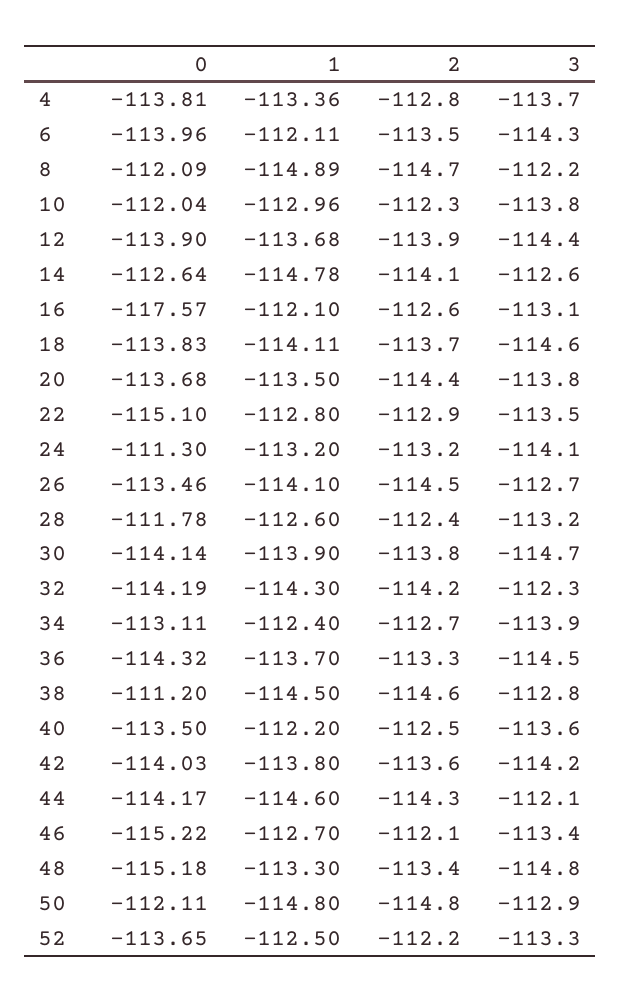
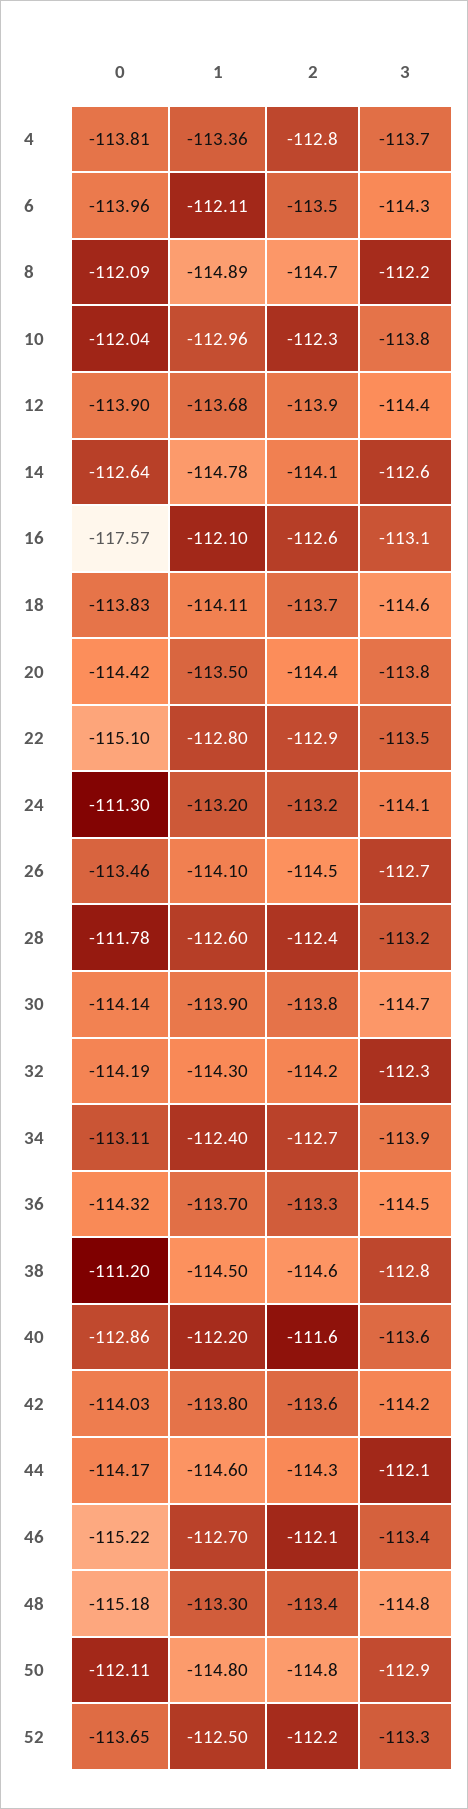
  {
    "0": {
      "4": -113.81,
      "6": -113.96,
      "8": -112.09,
      "10": -112.04,
      "12": -113.9,
      "14": -112.64,
      "16": -117.57,
      "18": -113.83,
-     "20": -113.68,
+     "20": -114.42,
      "22": -115.1,
      "24": -111.3,
      "26": -113.46,
      "28": -111.78,
      "30": -114.14,
      "32": -114.19,
      "34": -113.11,
      "36": -114.32,
      "38": -111.2,
-     "40": -113.5,
+     "40": -112.86,
      "42": -114.03,
      "44": -114.17,
      "46": -115.22,
      "48": -115.18,
      "50": -112.11,
      "52": -113.65
    },
    "1": {
      "4": -113.36,
      "6": -112.11,
      "8": -114.89,
      "10": -112.96,
      "12": -113.68,
      "14": -114.78,
      "16": -112.1,
      "18": -114.11,
      "20": -113.5,
      "22": -112.8,
      "24": -113.2,
      "26": -114.1,
      "28": -112.6,
      "30": -113.9,
      "32": -114.3,
      "34": -112.4,
      "36": -113.7,
      "38": -114.5,
      "40": -112.2,
      "42": -113.8,
      "44": -114.6,
      "46": -112.7,
      "48": -113.3,
      "50": -114.8,
      "52": -112.5
    },
    "2": {
      "4": -112.8,
      "6": -113.5,
      "8": -114.7,
      "10": -112.3,
      "12": -113.9,
      "14": -114.1,
      "16": -112.6,
      "18": -113.7,
      "20": -114.4,
      "22": -112.9,
      "24": -113.2,
      "26": -114.5,
      "28": -112.4,
      "30": -113.8,
      "32": -114.2,
      "34": -112.7,
      "36": -113.3,
      "38": -114.6,
-     "40": -112.5,
+     "40": -111.6,
      "42": -113.6,
      "44": -114.3,
      "46": -112.1,
      "48": -113.4,
      "50": -114.8,
      "52": -112.2
    },
    "3": {
      "4": -113.7,
      "6": -114.3,
      "8": -112.2,
      "10": -113.8,
      "12": -114.4,
      "14": -112.6,
      "16": -113.1,
      "18": -114.6,
      "20": -113.8,
      "22": -113.5,
      "24": -114.1,
      "26": -112.7,
      "28": -113.2,
      "30": -114.7,
      "32": -112.3,
      "34": -113.9,
      "36": -114.5,
      "38": -112.8,
      "40": -113.6,
      "42": -114.2,
      "44": -112.1,
      "46": -113.4,
      "48": -114.8,
      "50": -112.9,
      "52": -113.3
    }
  }

